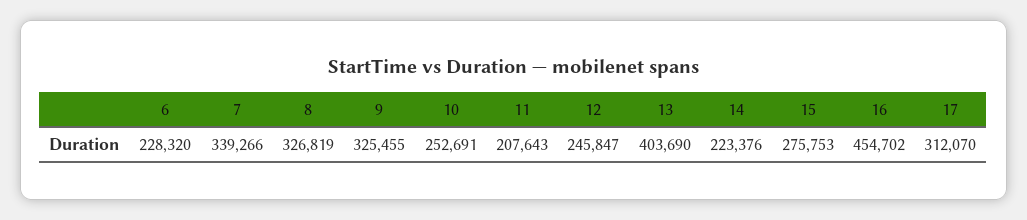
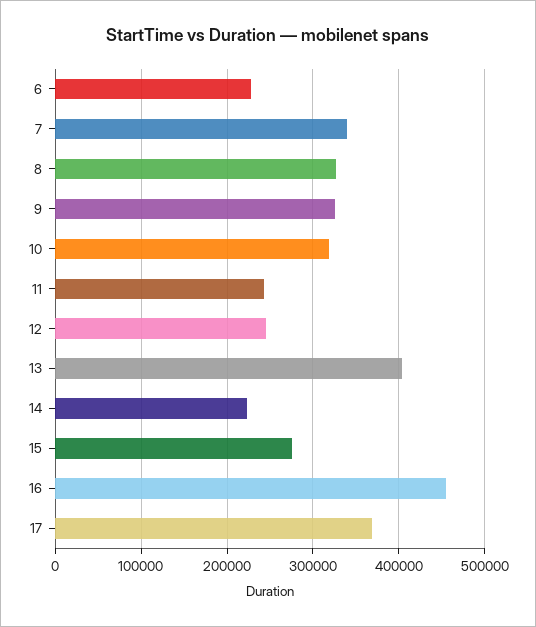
  {
    "6": 228320,
    "7": 339266,
    "8": 326819,
    "9": 325455,
-   "10": 252691,
+   "10": 320000,
-   "11": 207643,
+   "11": 240000,
    "12": 245847,
    "13": 403690,
    "14": 223376,
    "15": 275753,
    "16": 454702,
-   "17": 312070
+   "17": 370000
  }

